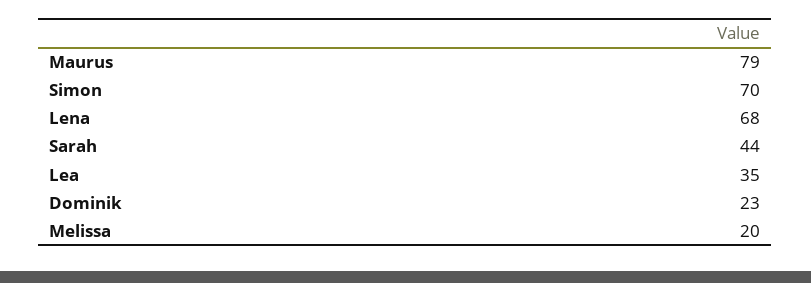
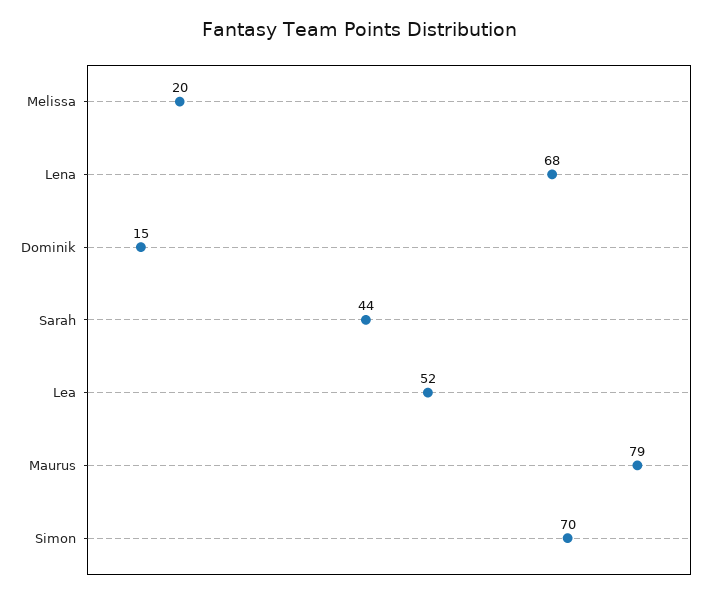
  {
    "Maurus": 79,
    "Simon": 70,
    "Lena": 68,
    "Sarah": 44,
-   "Lea": 35,
+   "Lea": 52,
-   "Dominik": 23,
+   "Dominik": 15,
    "Melissa": 20
  }

